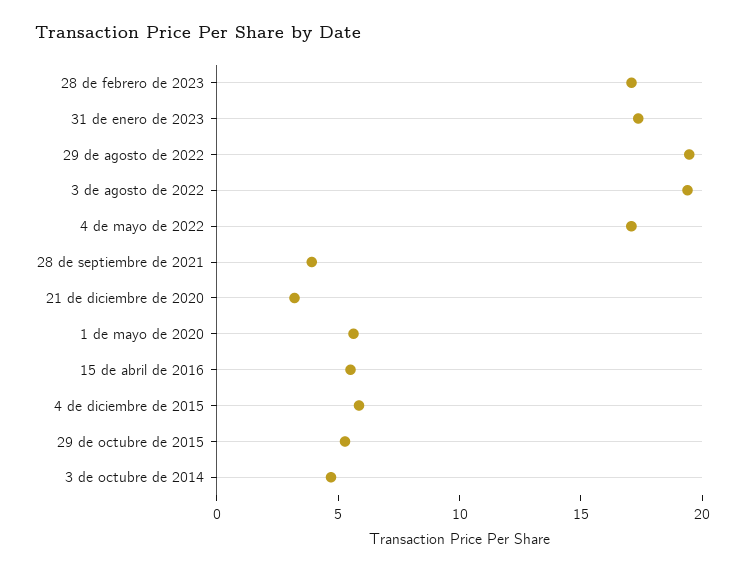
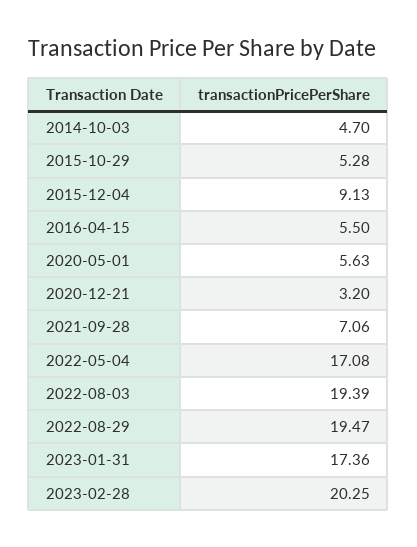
  {
-   "28 de febrero de 2023": 17,
+   "28 de febrero de 2023": 20.25,
    "31 de enero de 2023": 17.36,
    "29 de agosto de 2022": 19.47,
    "3 de agosto de 2022": 19.39,
    "4 de mayo de 2022": 17.08,
-   "28 de septiembre de 2021": 4,
+   "28 de septiembre de 2021": 7.06,
    "21 de diciembre de 2020": 3.2,
    "1 de mayo de 2020": 5.63,
    "15 de abril de 2016": 5.5,
-   "4 de diciembre de 2015": 6,
+   "4 de diciembre de 2015": 9.13,
    "29 de octubre de 2015": 5.28,
    "3 de octubre de 2014": 4.7
  }

